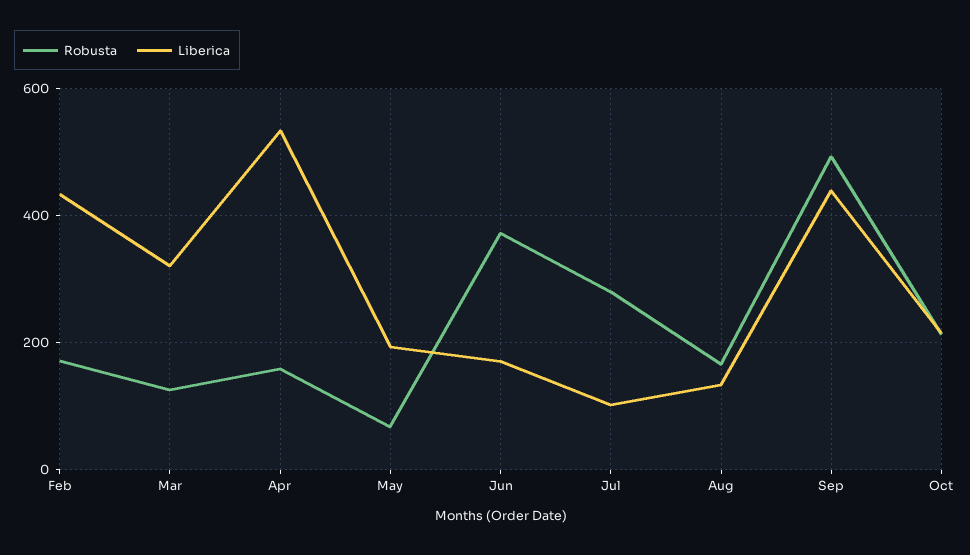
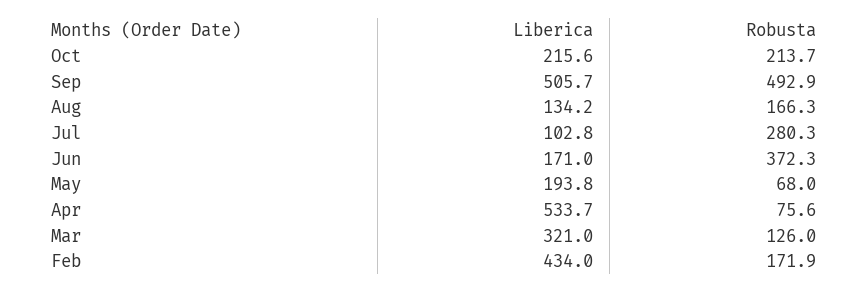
  {
    "Robusta": {
      "Feb": 171.9,
      "Mar": 126,
-     "Apr": 160,
+     "Apr": 75.6,
      "May": 68,
      "Jun": 372.3,
      "Jul": 280.3,
      "Aug": 166.3,
      "Sep": 492.9,
      "Oct": 213.7
    },
    "Liberica": {
      "Feb": 434,
      "Mar": 321,
      "Apr": 533.7,
      "May": 193.8,
      "Jun": 171,
      "Jul": 102.8,
      "Aug": 134.2,
-     "Sep": 440,
+     "Sep": 505.7,
      "Oct": 215.6
    }
  }

